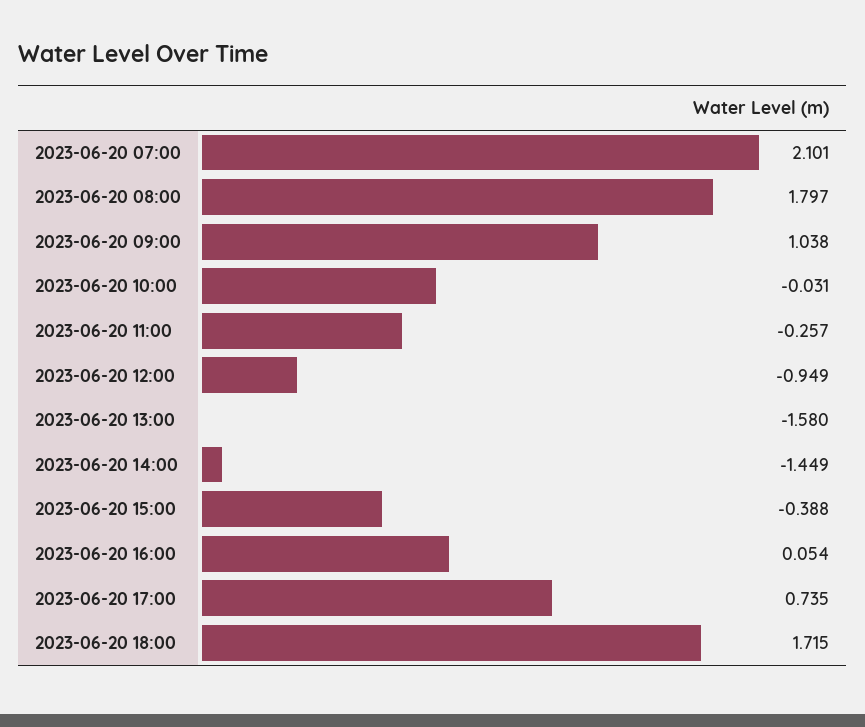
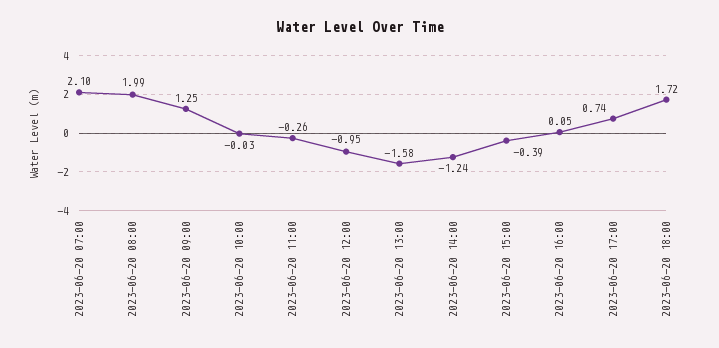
  {
    "2023-06-20 07:00": 2.101,
-   "2023-06-20 08:00": 1.797,
+   "2023-06-20 08:00": 1.99,
-   "2023-06-20 09:00": 1.038,
+   "2023-06-20 09:00": 1.25,
    "2023-06-20 10:00": -0.031,
    "2023-06-20 11:00": -0.257,
    "2023-06-20 12:00": -0.949,
    "2023-06-20 13:00": -1.58,
-   "2023-06-20 14:00": -1.449,
+   "2023-06-20 14:00": -1.24,
    "2023-06-20 15:00": -0.388,
    "2023-06-20 16:00": 0.054,
    "2023-06-20 17:00": 0.735,
    "2023-06-20 18:00": 1.715
  }

